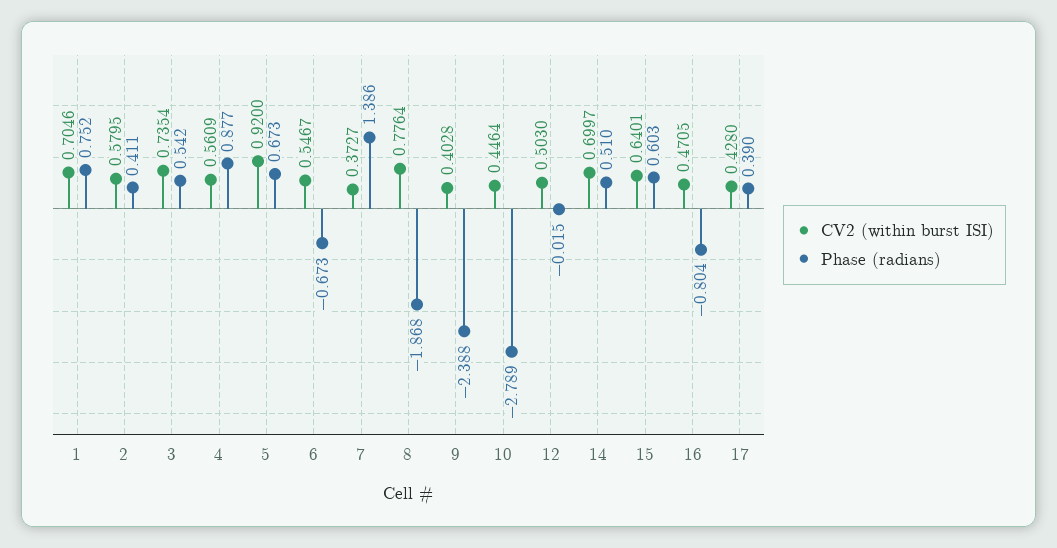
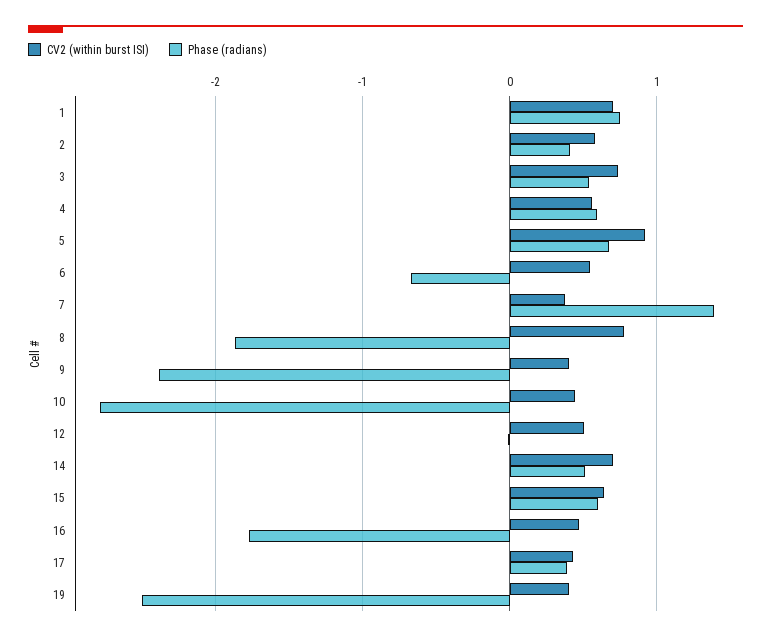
  {
    "CV2 (within burst ISI)": {
      "1": 0.7046,
      "2": 0.5795,
      "3": 0.7354,
      "4": 0.5609,
      "5": 0.92,
      "6": 0.5467,
      "7": 0.3727,
      "8": 0.7764,
      "9": 0.4028,
      "10": 0.4464,
      "12": 0.503,
      "14": 0.6997,
      "15": 0.6401,
      "16": 0.4705,
-     "17": 0.428
+     "17": 0.428,
+     "19": 0.4
    },
    "Phase (radians)": {
      "1": 0.752,
      "2": 0.411,
      "3": 0.542,
-     "4": 0.877,
+     "4": 0.6,
      "5": 0.673,
      "6": -0.673,
      "7": 1.386,
      "8": -1.868,
      "9": -2.388,
      "10": -2.789,
      "12": -0.015,
      "14": 0.51,
      "15": 0.603,
-     "16": -0.804,
+     "16": -1.8,
-     "17": 0.39
+     "17": 0.39,
+     "19": -2.5
    }
  }

